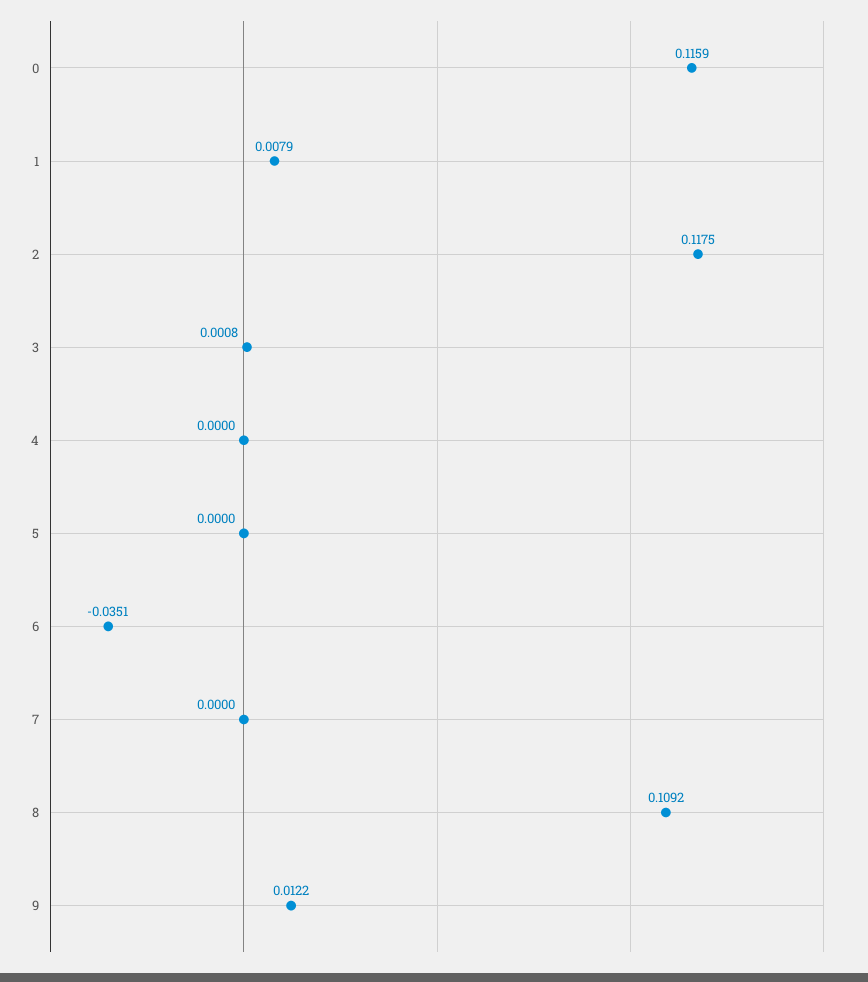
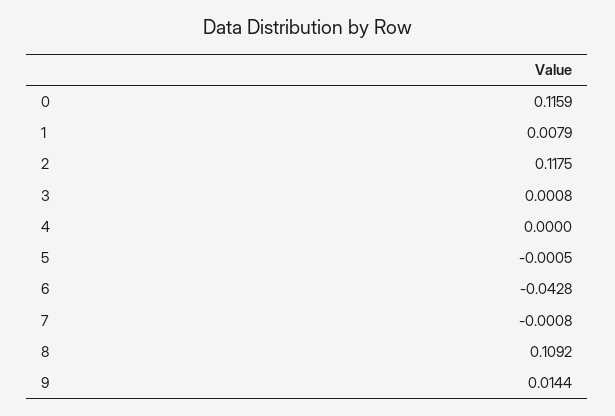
  {
    "0": 0.1159,
    "1": 0.0079,
    "2": 0.1175,
    "3": 0.0008,
    "4": 0,
-   "5": 0,
+   "5": -0.0005,
-   "6": -0.0351,
+   "6": -0.0428,
-   "7": 0,
+   "7": -0.0008,
    "8": 0.1092,
-   "9": 0.0122
+   "9": 0.0144
  }

